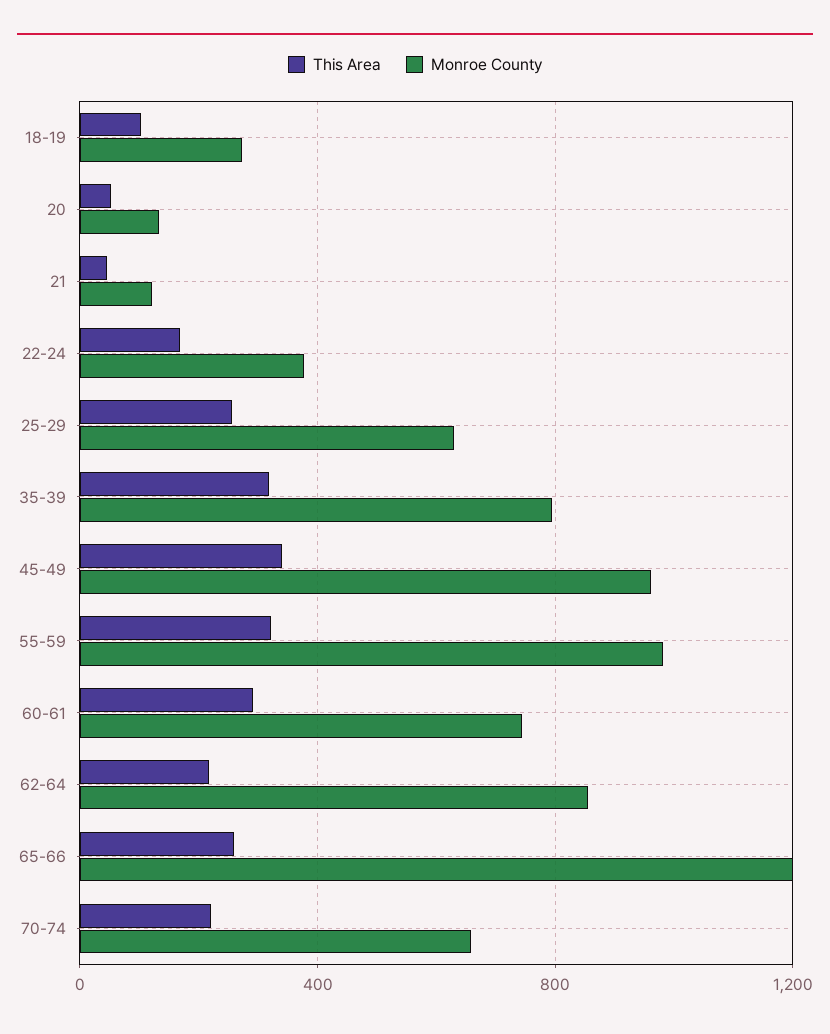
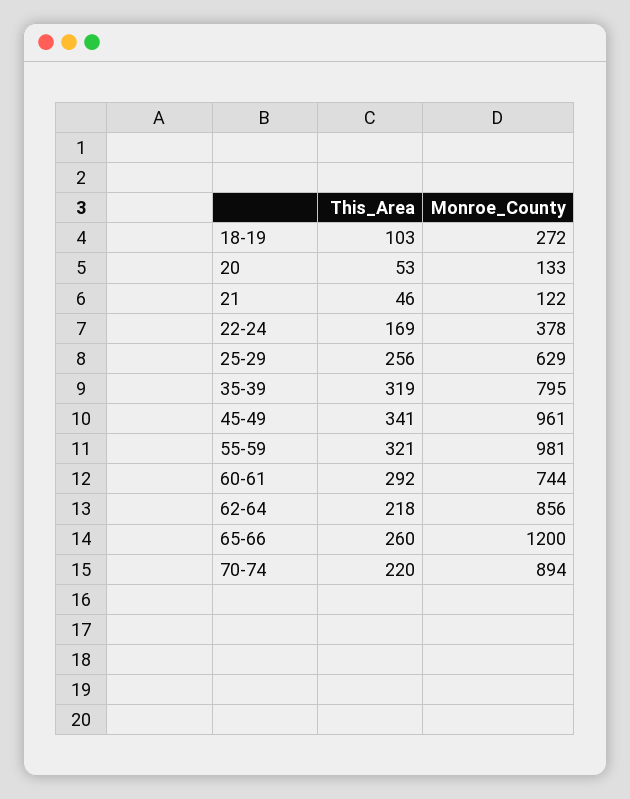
  {
    "This Area": {
      "18-19": 103,
      "20": 53,
      "21": 46,
      "22-24": 169,
      "25-29": 256,
      "35-39": 319,
      "45-49": 341,
      "55-59": 321,
      "60-61": 292,
      "62-64": 218,
      "65-66": 260,
      "70-74": 220
    },
    "Monroe County": {
      "18-19": 272,
      "20": 133,
      "21": 122,
      "22-24": 378,
      "25-29": 629,
      "35-39": 795,
      "45-49": 961,
      "55-59": 981,
      "60-61": 744,
      "62-64": 856,
      "65-66": 1200,
-     "70-74": 650
+     "70-74": 894
    }
  }

